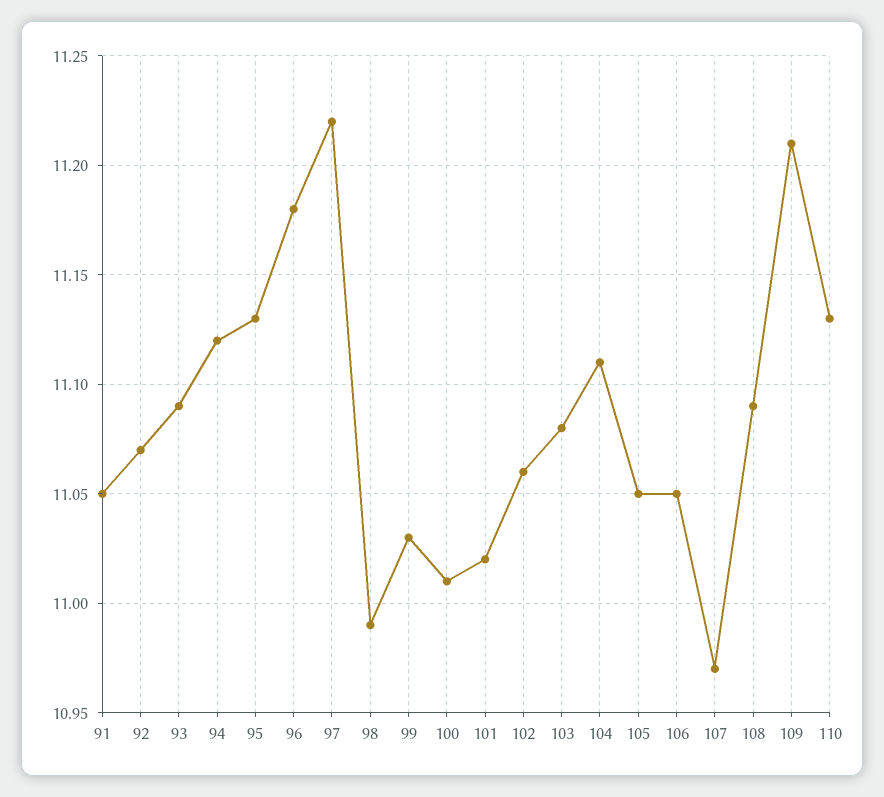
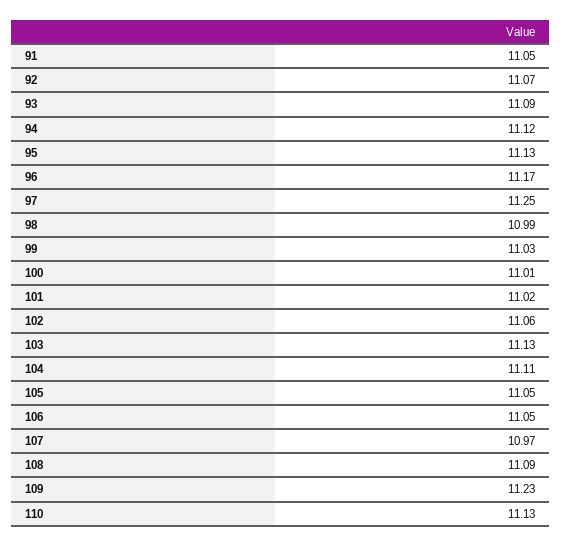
  {
    "91": 11.05,
    "92": 11.07,
    "93": 11.09,
    "94": 11.12,
    "95": 11.13,
-   "96": 11.18,
+   "96": 11.17,
-   "97": 11.22,
+   "97": 11.25,
    "98": 10.99,
    "99": 11.03,
    "100": 11.01,
    "101": 11.02,
    "102": 11.06,
-   "103": 11.08,
+   "103": 11.13,
    "104": 11.11,
    "105": 11.05,
    "106": 11.05,
    "107": 10.97,
    "108": 11.09,
-   "109": 11.21,
+   "109": 11.23,
    "110": 11.13
  }

